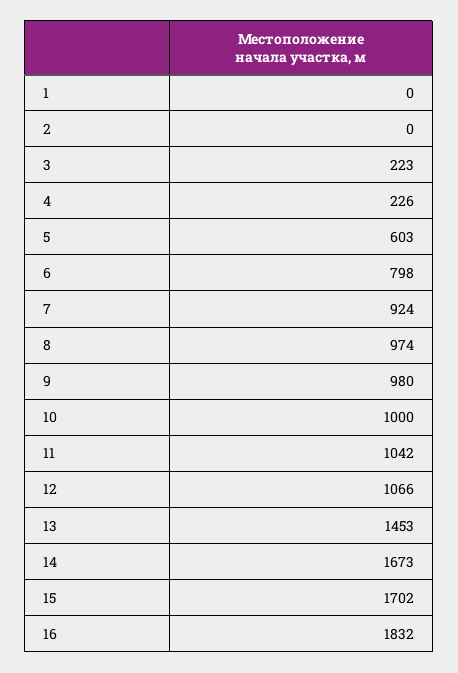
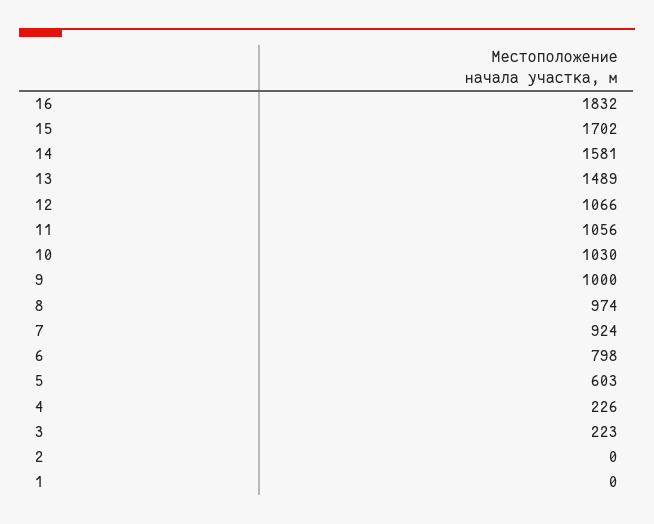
  {
    "1": 0,
    "2": 0,
    "3": 223,
    "4": 226,
    "5": 603,
    "6": 798,
    "7": 924,
    "8": 974,
-   "9": 980,
+   "9": 1000,
-   "10": 1000,
+   "10": 1030,
-   "11": 1042,
+   "11": 1056,
    "12": 1066,
-   "13": 1453,
+   "13": 1489,
-   "14": 1673,
+   "14": 1581,
    "15": 1702,
    "16": 1832
  }

